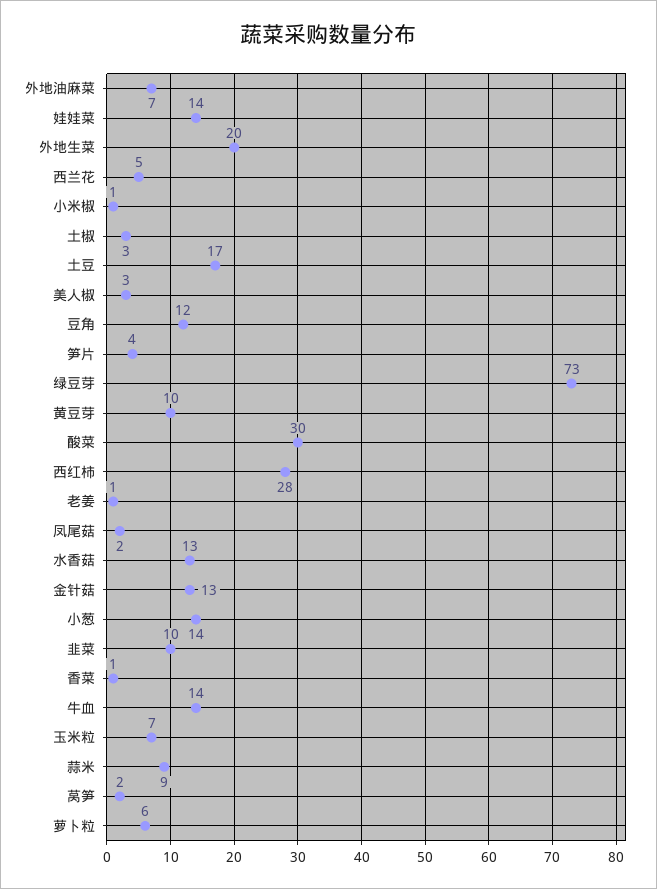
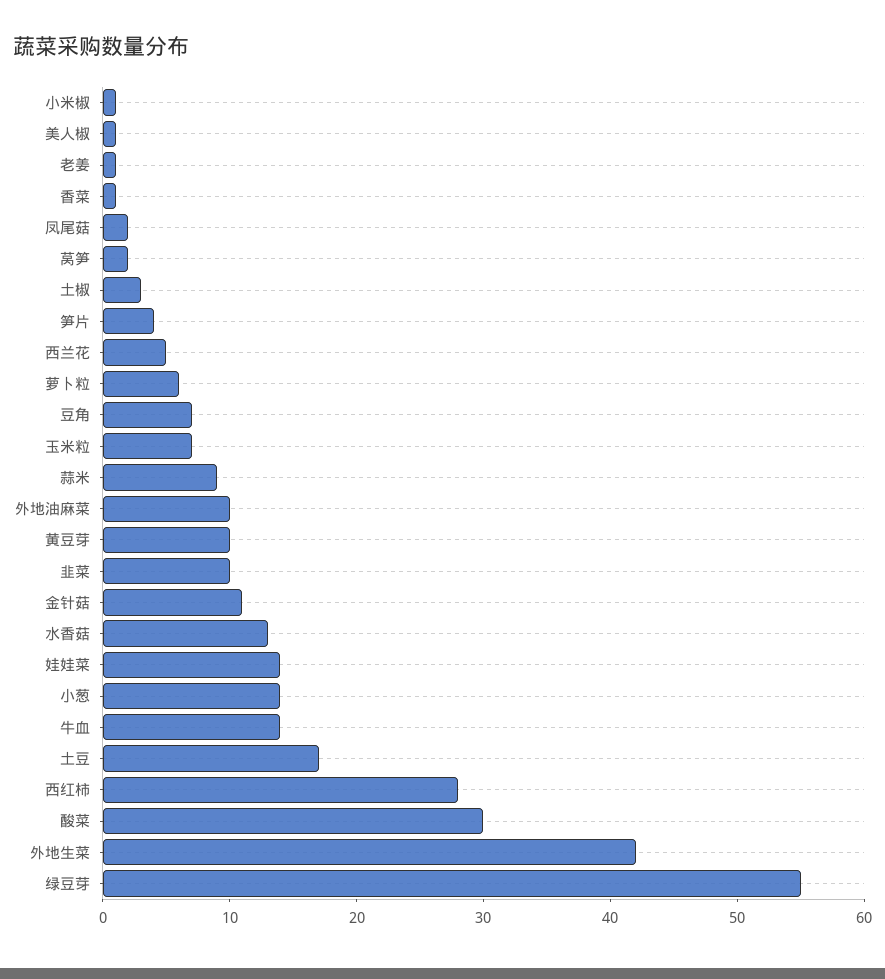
  {
-   "外地油麻菜": 7,
+   "外地油麻菜": 10,
    "娃娃菜": 14,
-   "外地生菜": 20,
+   "外地生菜": 42,
    "西兰花": 5,
    "小米椒": 1,
    "土椒": 3,
    "土豆": 17,
-   "美人椒": 3,
+   "美人椒": 1,
-   "豆角": 12,
+   "豆角": 7,
    "笋片": 4,
-   "绿豆芽": 73,
+   "绿豆芽": 55,
    "黄豆芽": 10,
    "酸菜": 30,
    "西红柿": 28,
    "老姜": 1,
    "凤尾菇": 2,
    "水香菇": 13,
-   "金针菇": 13,
+   "金针菇": 11,
    "小葱": 14,
    "韭菜": 10,
    "香菜": 1,
    "牛血": 14,
    "玉米粒": 7,
    "蒜米": 9,
    "莴笋": 2,
    "萝卜粒": 6
  }

